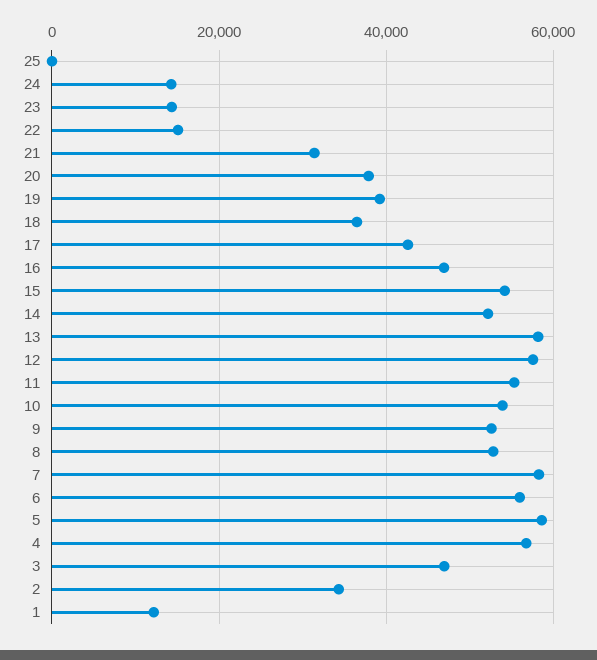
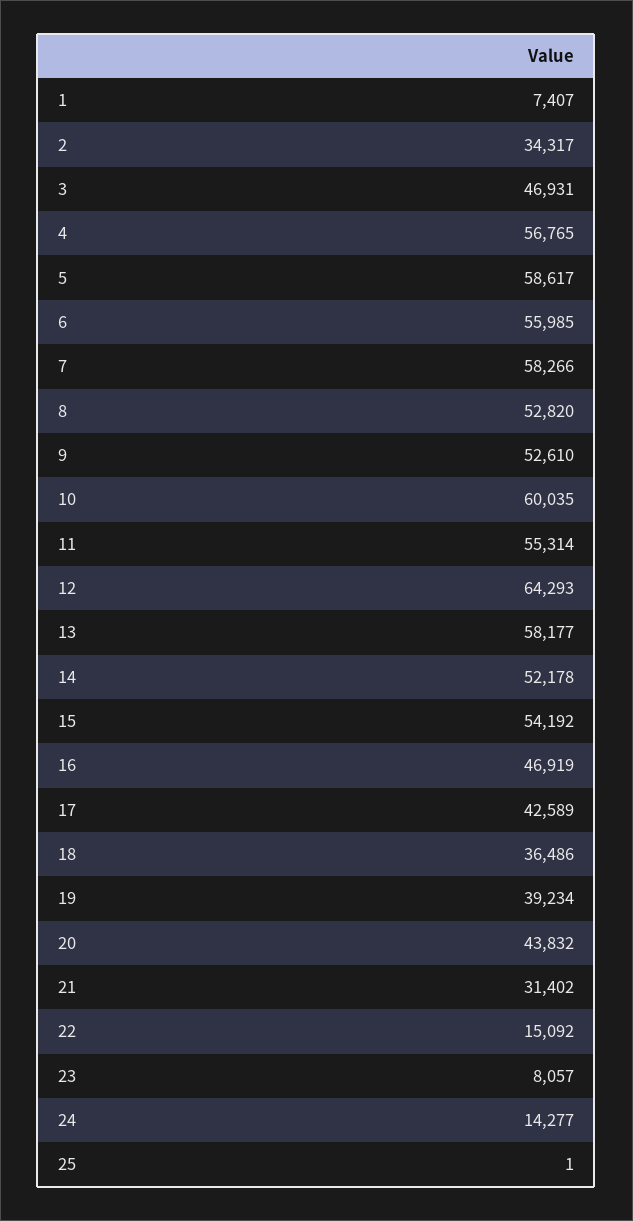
  {
    "25": 1,
    "24": 14277,
-   "23": 14000,
+   "23": 8057,
    "22": 15092,
    "21": 31402,
-   "20": 38000,
+   "20": 43832,
    "19": 39234,
    "18": 36486,
    "17": 42589,
    "16": 46919,
    "15": 54192,
    "14": 52178,
    "13": 58177,
-   "12": 58000,
+   "12": 64293,
    "11": 55314,
-   "10": 54000,
+   "10": 60035,
    "9": 52610,
    "8": 52820,
    "7": 58266,
    "6": 55985,
    "5": 58617,
    "4": 56765,
    "3": 46931,
    "2": 34317,
-   "1": 12000
+   "1": 7407
  }

